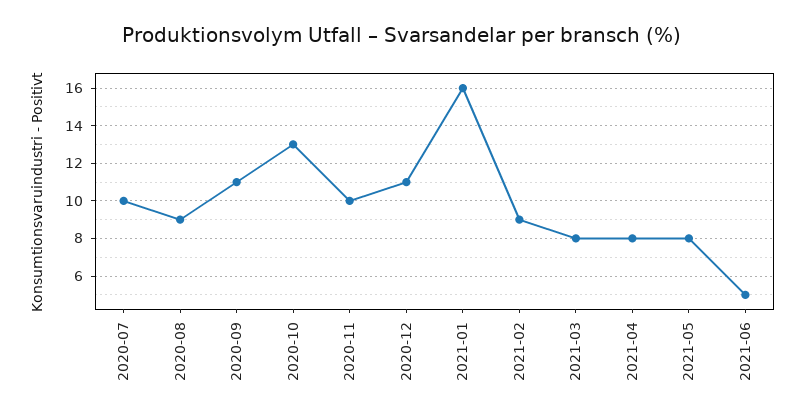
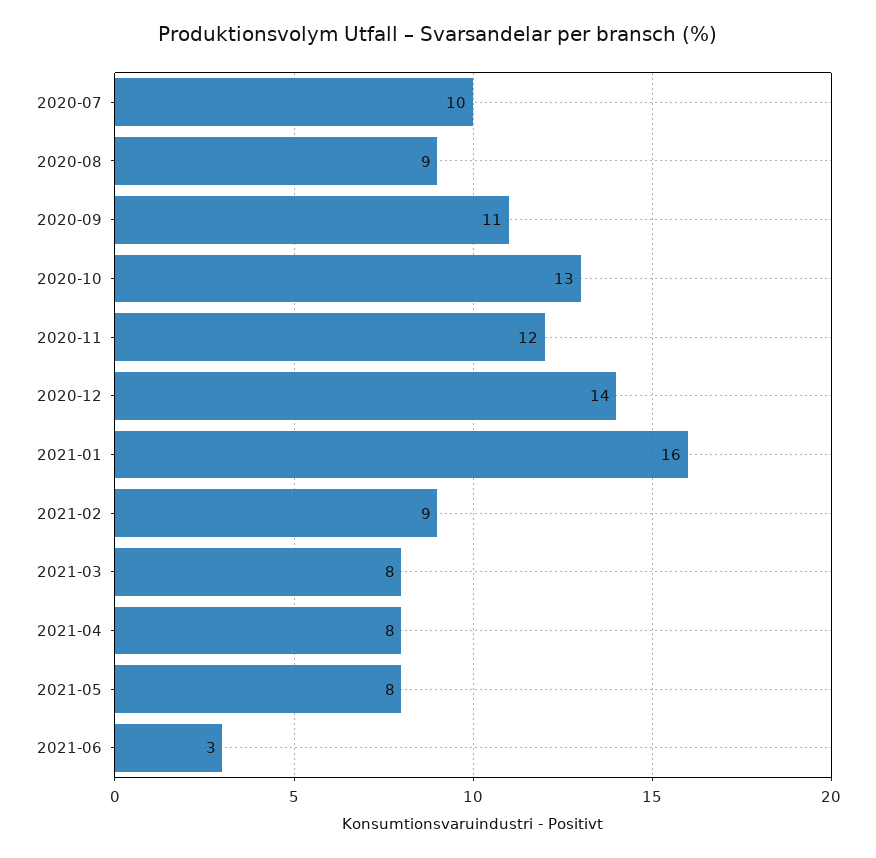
  {
    "2020-07": 10,
    "2020-08": 9,
    "2020-09": 11,
    "2020-10": 13,
-   "2020-11": 10,
+   "2020-11": 12,
-   "2020-12": 11,
+   "2020-12": 14,
    "2021-01": 16,
    "2021-02": 9,
    "2021-03": 8,
    "2021-04": 8,
    "2021-05": 8,
-   "2021-06": 5
+   "2021-06": 3
  }

